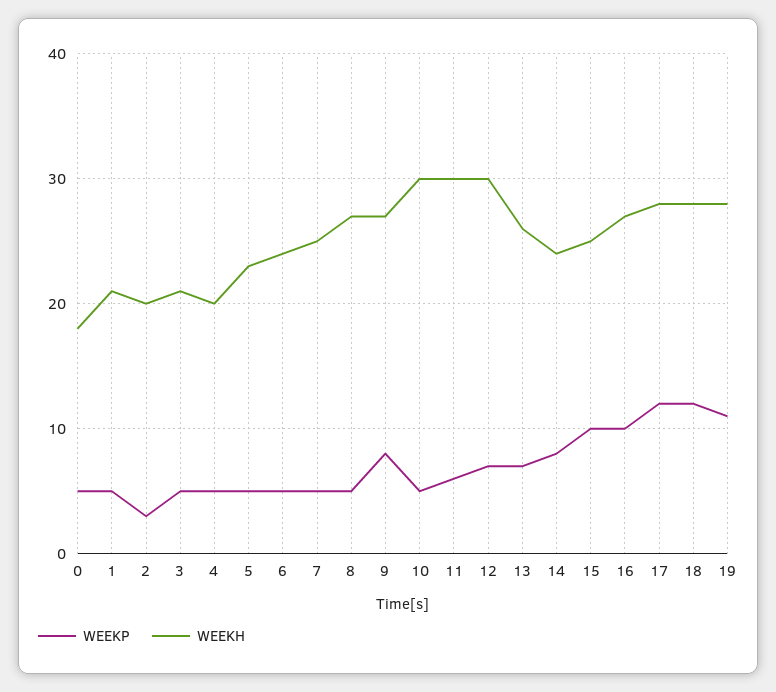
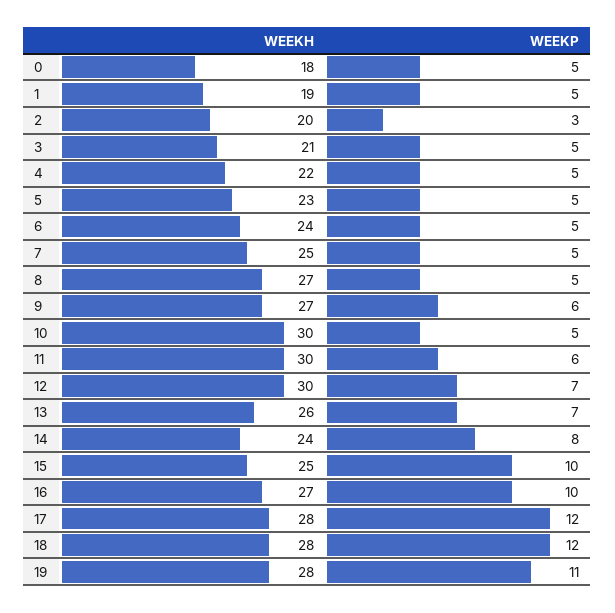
  {
    "WEEKP": {
      "0": 5,
      "1": 5,
      "2": 3,
      "3": 5,
      "4": 5,
      "5": 5,
      "6": 5,
      "7": 5,
      "8": 5,
-     "9": 8,
+     "9": 6,
      "10": 5,
      "11": 6,
      "12": 7,
      "13": 7,
      "14": 8,
      "15": 10,
      "16": 10,
      "17": 12,
      "18": 12,
      "19": 11
    },
    "WEEKH": {
      "0": 18,
-     "1": 21,
+     "1": 19,
      "2": 20,
      "3": 21,
-     "4": 20,
+     "4": 22,
      "5": 23,
      "6": 24,
      "7": 25,
      "8": 27,
      "9": 27,
      "10": 30,
      "11": 30,
      "12": 30,
      "13": 26,
      "14": 24,
      "15": 25,
      "16": 27,
      "17": 28,
      "18": 28,
      "19": 28
    }
  }

